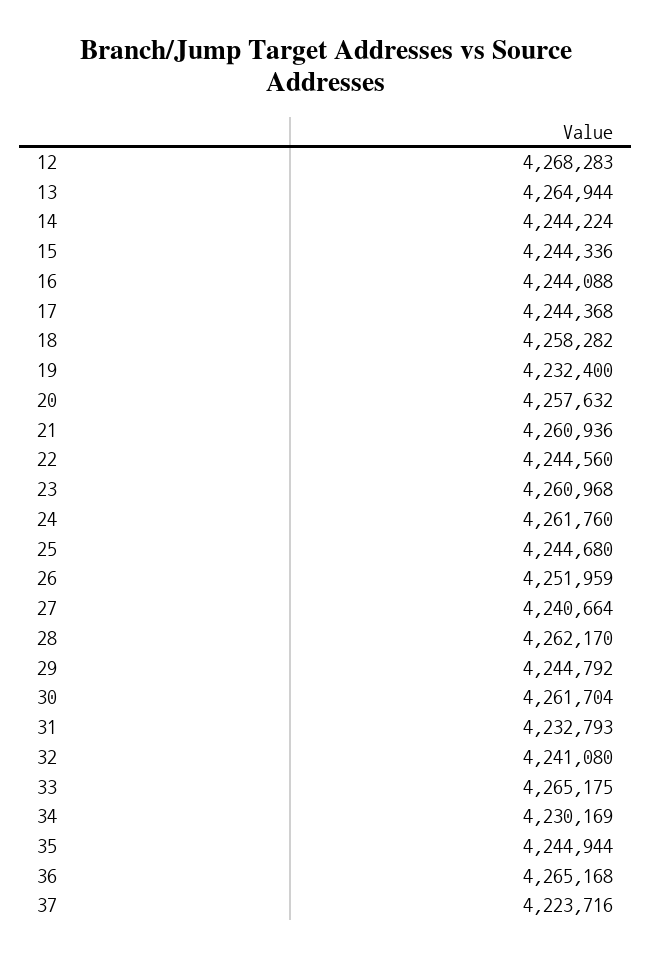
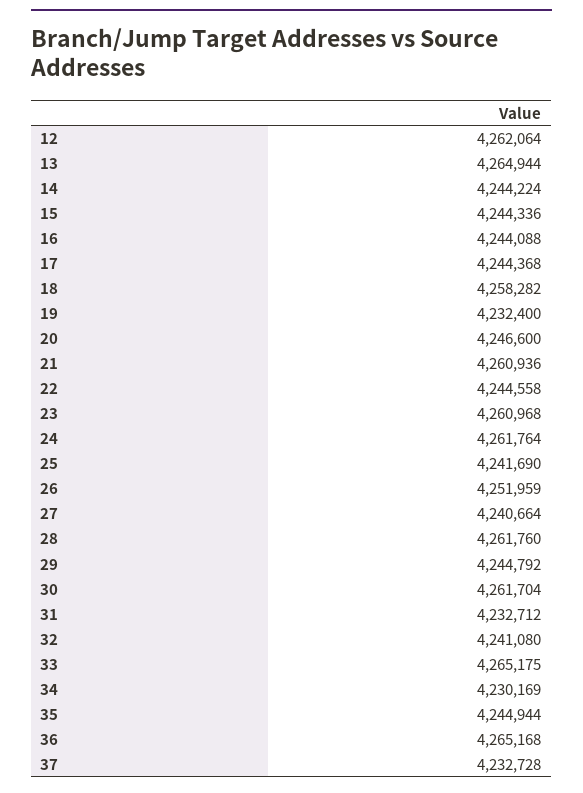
  {
-   "12": 4268283,
+   "12": 4262064,
    "13": 4264944,
    "14": 4244224,
    "15": 4244336,
    "16": 4244088,
    "17": 4244368,
    "18": 4258282,
    "19": 4232400,
-   "20": 4257632,
+   "20": 4246600,
    "21": 4260936,
-   "22": 4244560,
+   "22": 4244558,
    "23": 4260968,
-   "24": 4261760,
+   "24": 4261764,
-   "25": 4244680,
+   "25": 4241690,
    "26": 4251959,
    "27": 4240664,
-   "28": 4262170,
+   "28": 4261760,
    "29": 4244792,
    "30": 4261704,
-   "31": 4232793,
+   "31": 4232712,
    "32": 4241080,
    "33": 4265175,
    "34": 4230169,
    "35": 4244944,
    "36": 4265168,
-   "37": 4223716
+   "37": 4232728
  }

